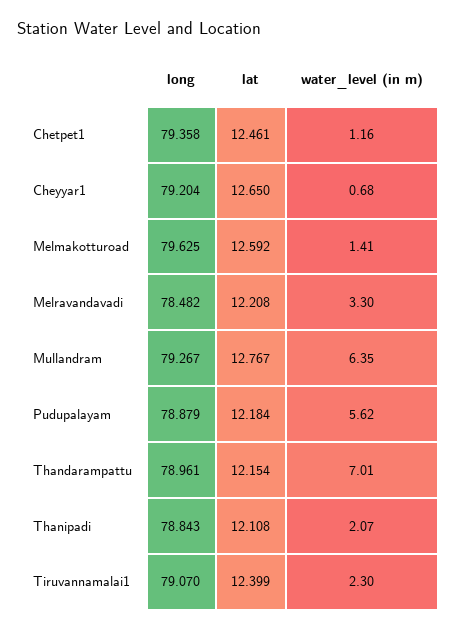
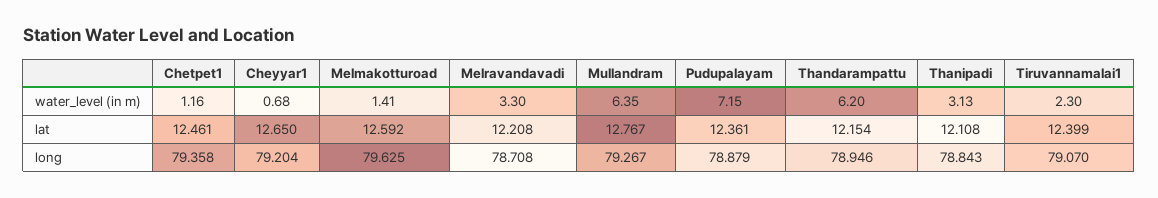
  {
    "long": {
      "Chetpet1": 79.358,
      "Cheyyar1": 79.204,
      "Melmakotturoad": 79.625,
-     "Melravandavadi": 78.482,
+     "Melravandavadi": 78.708,
      "Mullandram": 79.267,
      "Pudupalayam": 78.879,
-     "Thandarampattu": 78.961,
+     "Thandarampattu": 78.946,
      "Thanipadi": 78.843,
      "Tiruvannamalai1": 79.07
    },
    "lat": {
      "Chetpet1": 12.461,
      "Cheyyar1": 12.65,
      "Melmakotturoad": 12.592,
      "Melravandavadi": 12.208,
      "Mullandram": 12.767,
-     "Pudupalayam": 12.184,
+     "Pudupalayam": 12.361,
      "Thandarampattu": 12.154,
      "Thanipadi": 12.108,
      "Tiruvannamalai1": 12.399
    },
    "water_level (in m)": {
      "Chetpet1": 1.16,
      "Cheyyar1": 0.68,
      "Melmakotturoad": 1.41,
      "Melravandavadi": 3.3,
      "Mullandram": 6.35,
-     "Pudupalayam": 5.62,
+     "Pudupalayam": 7.15,
-     "Thandarampattu": 7.01,
+     "Thandarampattu": 6.2,
-     "Thanipadi": 2.07,
+     "Thanipadi": 3.13,
      "Tiruvannamalai1": 2.3
    }
  }

